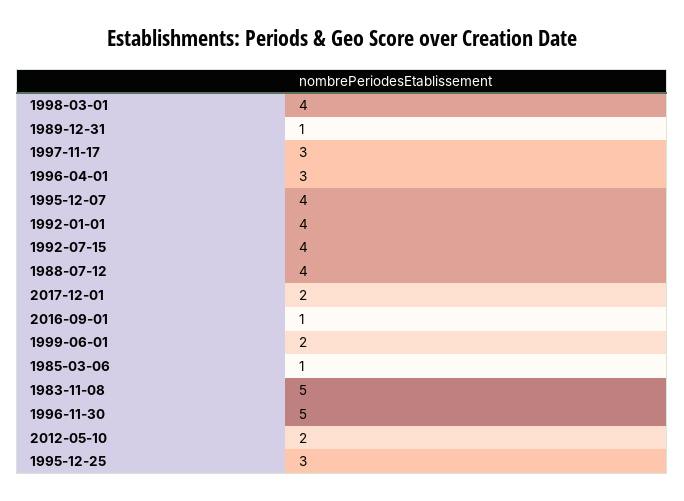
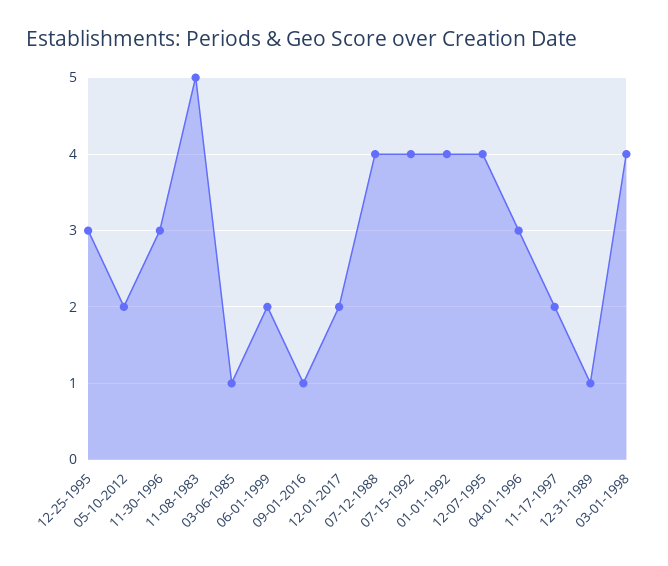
  {
    "1998-03-01": 4,
    "1989-12-31": 1,
-   "1997-11-17": 3,
+   "1997-11-17": 2,
    "1996-04-01": 3,
    "1995-12-07": 4,
    "1992-01-01": 4,
    "1992-07-15": 4,
    "1988-07-12": 4,
    "2017-12-01": 2,
    "2016-09-01": 1,
    "1999-06-01": 2,
    "1985-03-06": 1,
    "1983-11-08": 5,
-   "1996-11-30": 5,
+   "1996-11-30": 3,
    "2012-05-10": 2,
    "1995-12-25": 3
  }

